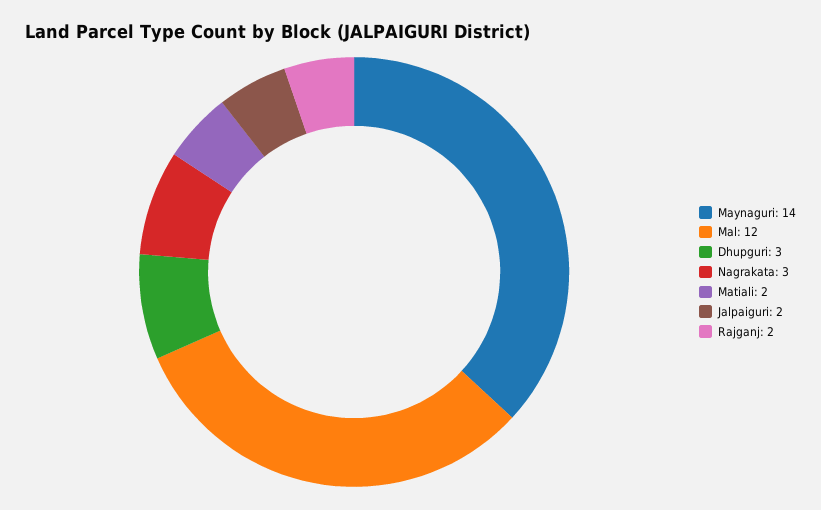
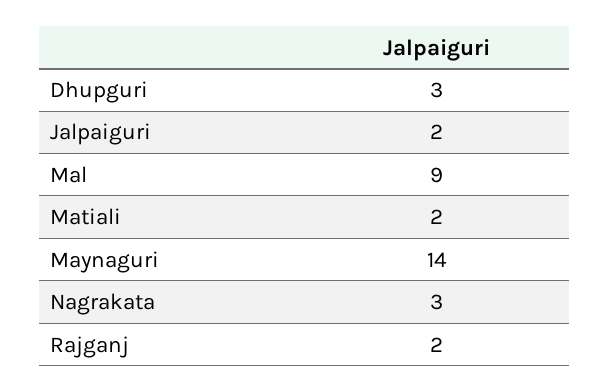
  {
    "Maynaguri": 14,
-   "Mal": 12,
+   "Mal": 9,
    "Dhupguri": 3,
    "Nagrakata": 3,
    "Matiali": 2,
    "Jalpaiguri": 2,
    "Rajganj": 2
  }

